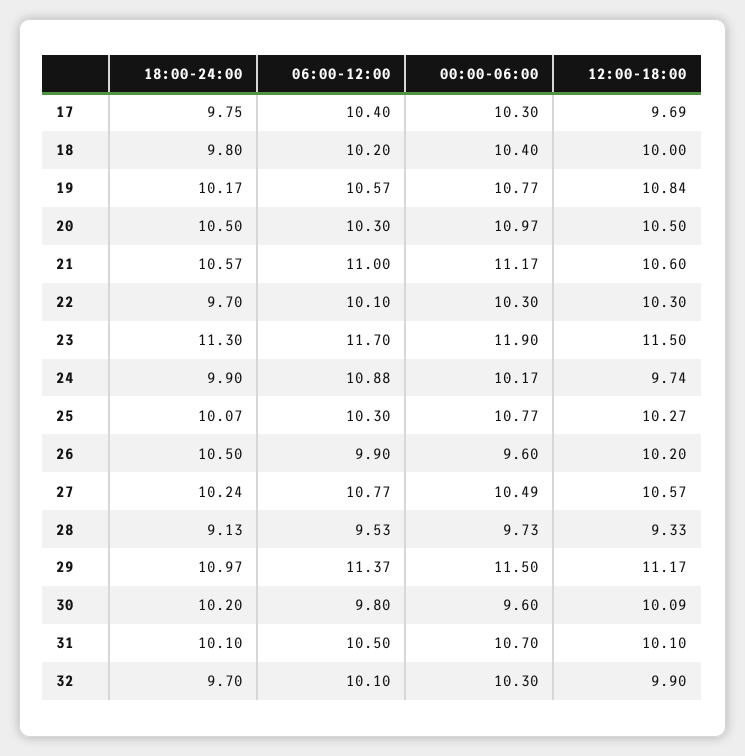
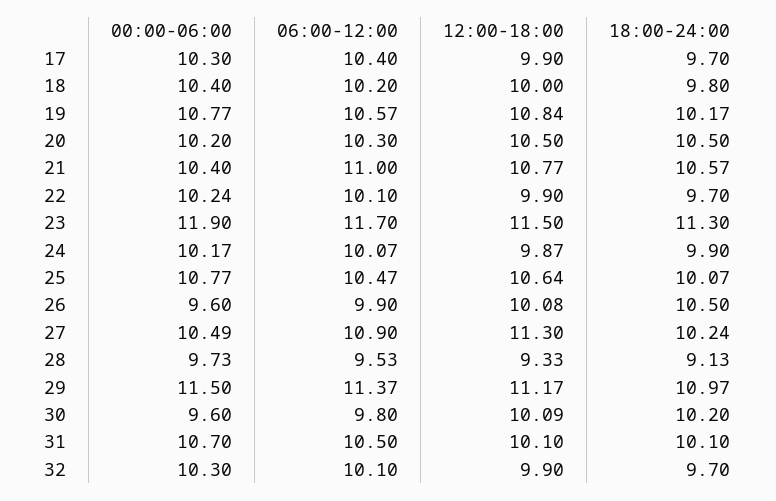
  {
    "18:00-24:00": {
-     "17": 9.75,
+     "17": 9.7,
      "18": 9.8,
      "19": 10.17,
      "20": 10.5,
      "21": 10.57,
      "22": 9.7,
      "23": 11.3,
      "24": 9.9,
      "25": 10.07,
      "26": 10.5,
      "27": 10.24,
      "28": 9.13,
      "29": 10.97,
      "30": 10.2,
      "31": 10.1,
      "32": 9.7
    },
    "06:00-12:00": {
      "17": 10.4,
      "18": 10.2,
      "19": 10.57,
      "20": 10.3,
      "21": 11,
      "22": 10.1,
      "23": 11.7,
-     "24": 10.88,
+     "24": 10.07,
-     "25": 10.3,
+     "25": 10.47,
      "26": 9.9,
-     "27": 10.77,
+     "27": 10.9,
      "28": 9.53,
      "29": 11.37,
      "30": 9.8,
      "31": 10.5,
      "32": 10.1
    },
    "00:00-06:00": {
      "17": 10.3,
      "18": 10.4,
      "19": 10.77,
-     "20": 10.97,
+     "20": 10.2,
-     "21": 11.17,
+     "21": 10.4,
-     "22": 10.3,
+     "22": 10.24,
      "23": 11.9,
      "24": 10.17,
      "25": 10.77,
      "26": 9.6,
      "27": 10.49,
      "28": 9.73,
      "29": 11.5,
      "30": 9.6,
      "31": 10.7,
      "32": 10.3
    },
    "12:00-18:00": {
-     "17": 9.69,
+     "17": 9.9,
      "18": 10,
      "19": 10.84,
      "20": 10.5,
-     "21": 10.6,
+     "21": 10.77,
-     "22": 10.3,
+     "22": 9.9,
      "23": 11.5,
-     "24": 9.74,
+     "24": 9.87,
-     "25": 10.27,
+     "25": 10.64,
-     "26": 10.2,
+     "26": 10.08,
-     "27": 10.57,
+     "27": 11.3,
      "28": 9.33,
      "29": 11.17,
      "30": 10.09,
      "31": 10.1,
      "32": 9.9
    }
  }

